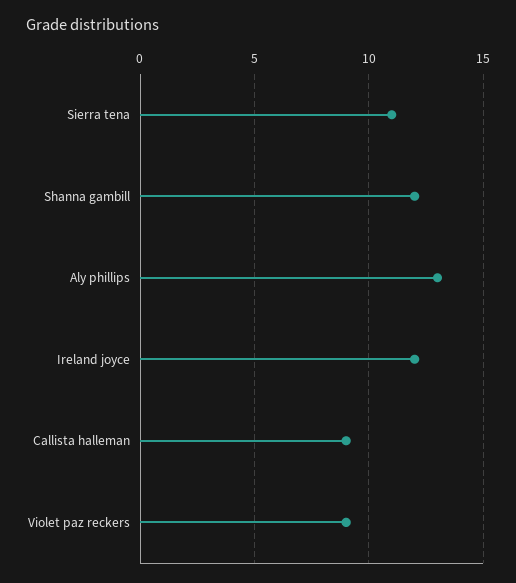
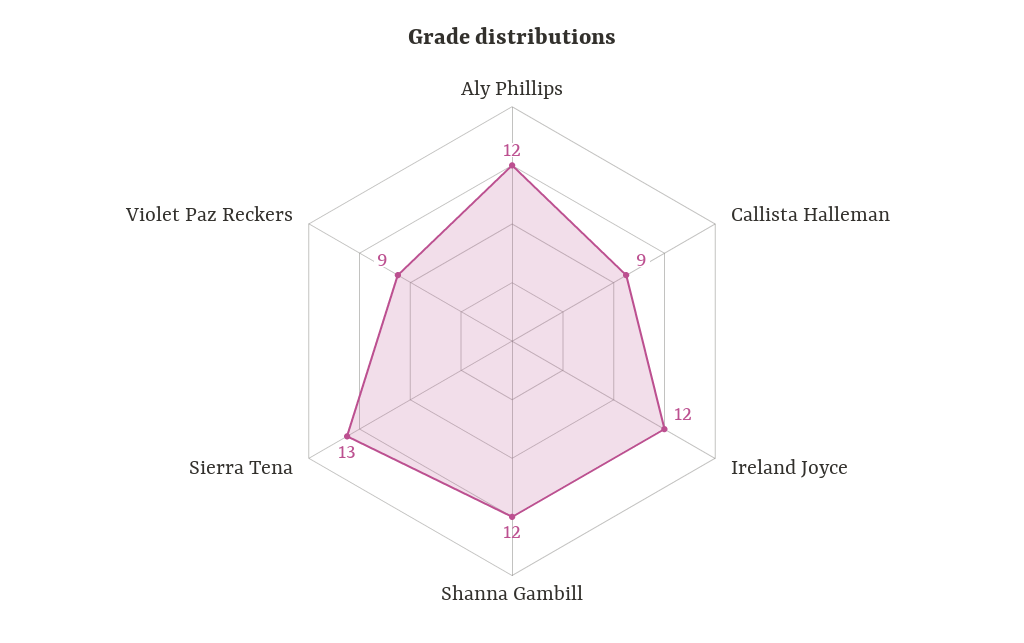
  {
-   "Sierra tena": 11,
+   "Sierra tena": 13,
    "Shanna gambill": 12,
-   "Aly phillips": 13,
+   "Aly phillips": 12,
    "Ireland joyce": 12,
    "Callista halleman": 9,
    "Violet paz reckers": 9
  }

